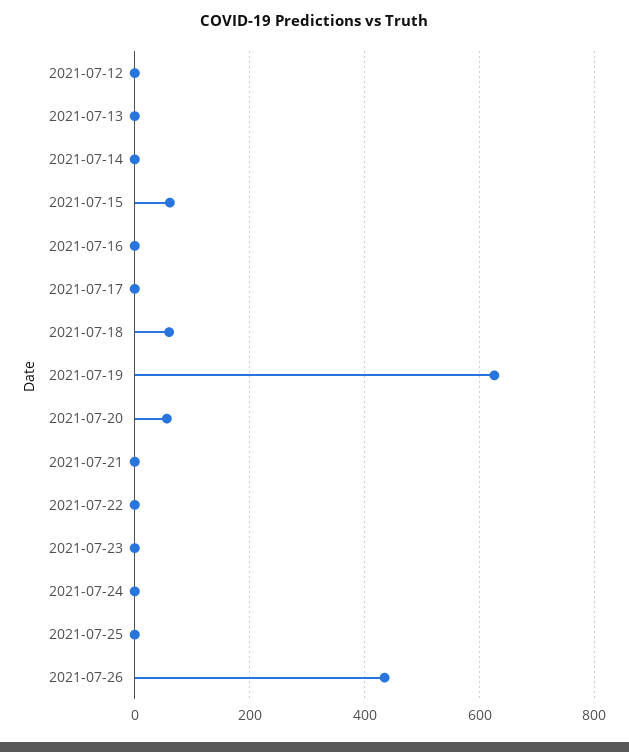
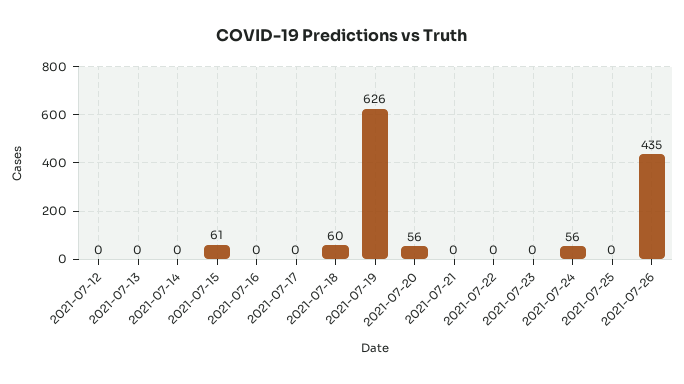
  {
    "2021-07-12": 0,
    "2021-07-13": 0,
    "2021-07-14": 0,
    "2021-07-15": 61,
    "2021-07-16": 0,
    "2021-07-17": 0,
    "2021-07-18": 60,
    "2021-07-19": 626,
    "2021-07-20": 56,
    "2021-07-21": 0,
    "2021-07-22": 0,
    "2021-07-23": 0,
-   "2021-07-24": 0,
+   "2021-07-24": 56,
    "2021-07-25": 0,
    "2021-07-26": 435
  }

